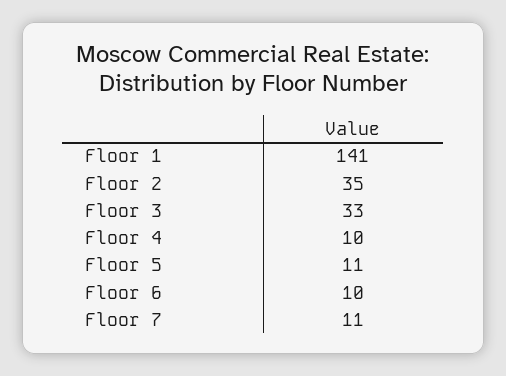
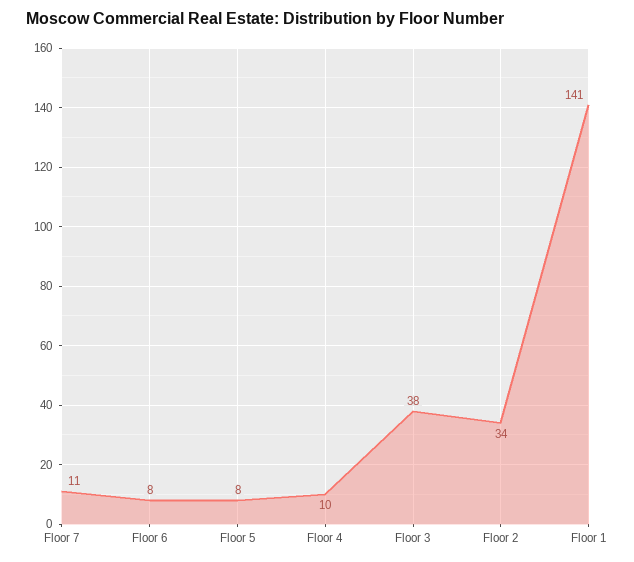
  {
    "Floor 1": 141,
-   "Floor 2": 35,
+   "Floor 2": 34,
-   "Floor 3": 33,
+   "Floor 3": 38,
    "Floor 4": 10,
-   "Floor 5": 11,
+   "Floor 5": 8,
-   "Floor 6": 10,
+   "Floor 6": 8,
    "Floor 7": 11
  }

